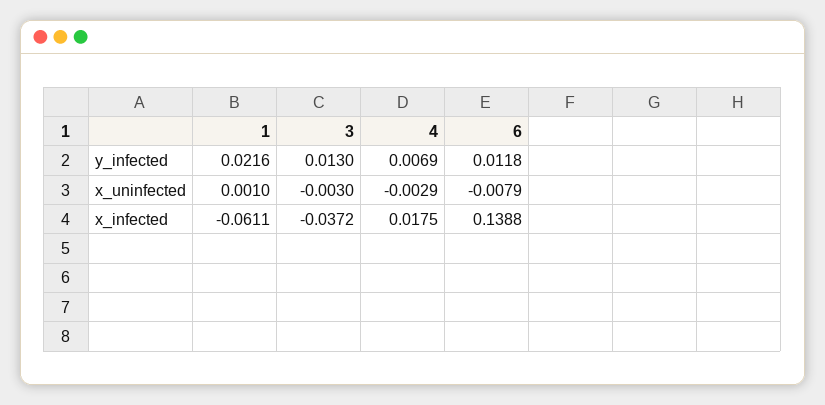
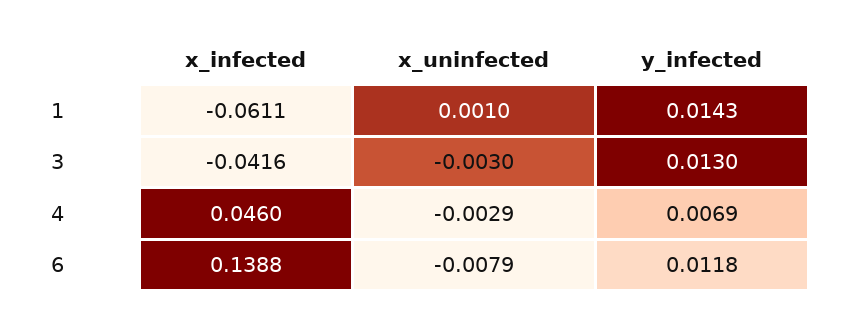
  {
    "1": {
-     "y_infected": 0.0216,
+     "y_infected": 0.0143,
      "x_uninfected": 0.001,
      "x_infected": -0.0611
    },
    "3": {
      "y_infected": 0.013,
      "x_uninfected": -0.003,
-     "x_infected": -0.0372
+     "x_infected": -0.0416
    },
    "4": {
      "y_infected": 0.0069,
      "x_uninfected": -0.0029,
-     "x_infected": 0.0175
+     "x_infected": 0.046
    },
    "6": {
      "y_infected": 0.0118,
      "x_uninfected": -0.0079,
      "x_infected": 0.1388
    }
  }

